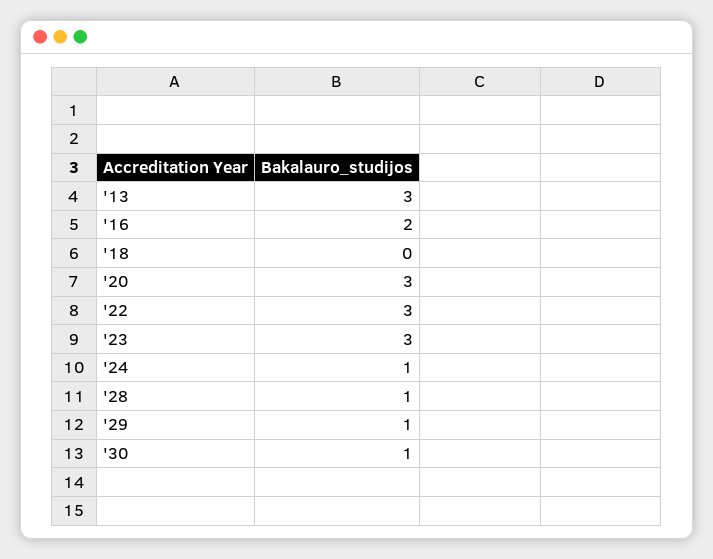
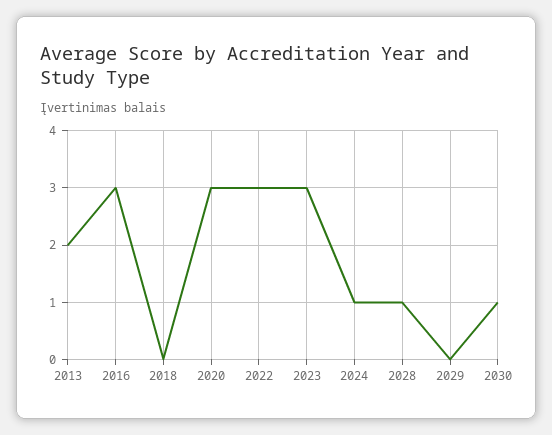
  {
-   "'13": 3,
+   "'13": 2,
-   "'16": 2,
+   "'16": 3,
    "'18": 0,
    "'20": 3,
    "'22": 3,
    "'23": 3,
    "'24": 1,
    "'28": 1,
-   "'29": 1,
+   "'29": 0,
    "'30": 1
  }

